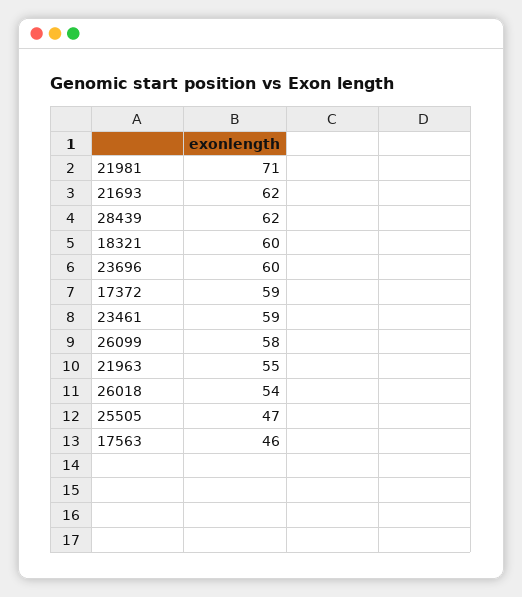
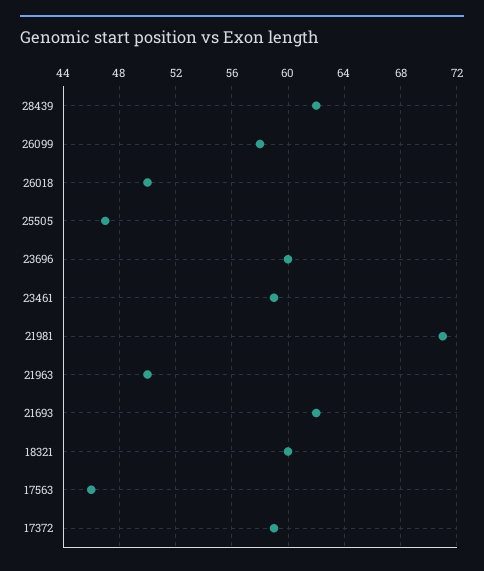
  {
    "21981": 71,
    "21693": 62,
    "28439": 62,
    "18321": 60,
    "23696": 60,
    "17372": 59,
    "23461": 59,
    "26099": 58,
-   "21963": 55,
+   "21963": 50,
-   "26018": 54,
+   "26018": 50,
    "25505": 47,
    "17563": 46
  }

